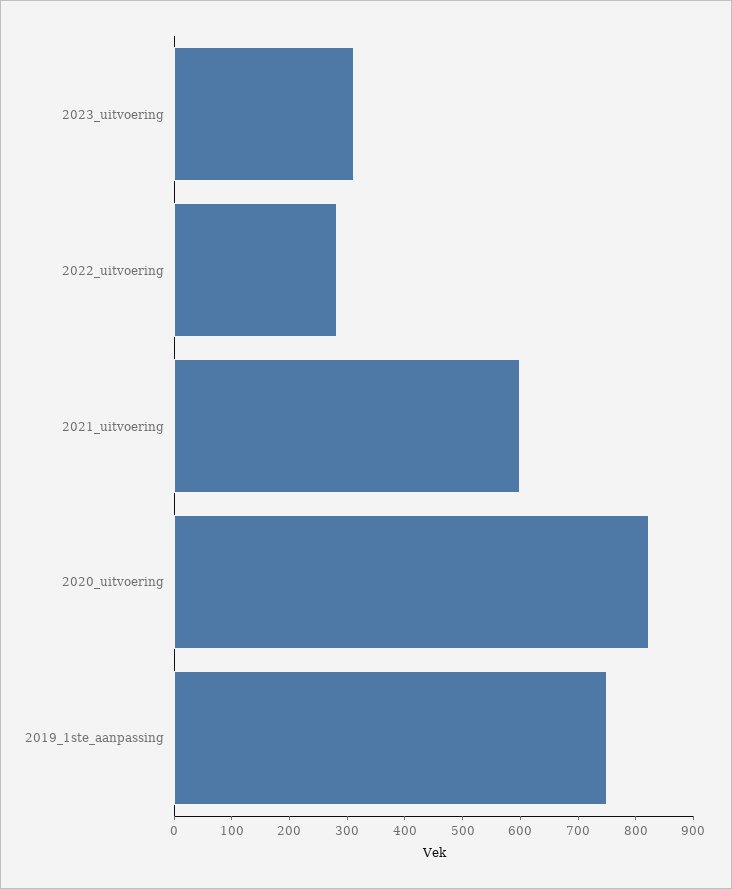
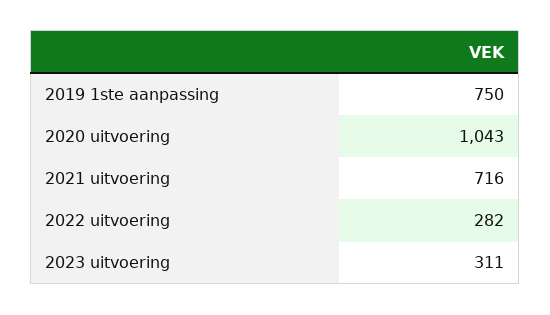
  {
    "2023_uitvoering": 311,
    "2022_uitvoering": 282,
-   "2021_uitvoering": 600,
+   "2021_uitvoering": 716,
-   "2020_uitvoering": 820,
+   "2020_uitvoering": 1043,
    "2019_1ste_aanpassing": 750
  }

